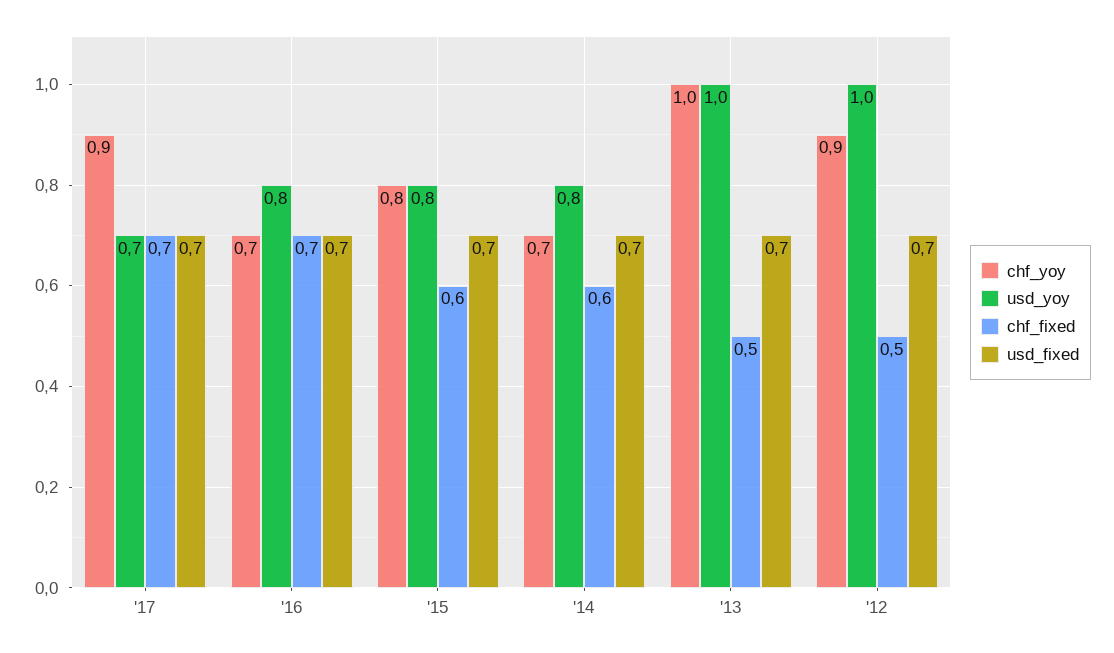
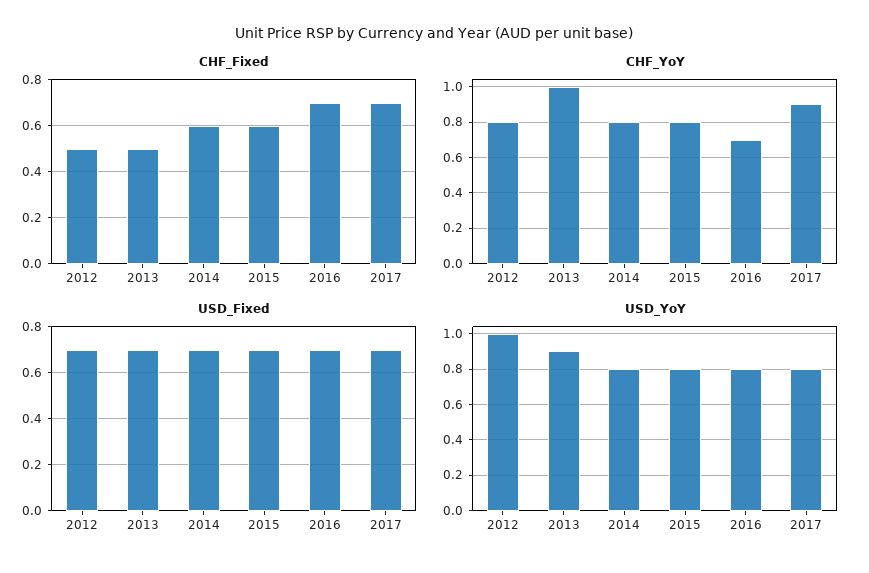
  {
    "chf_yoy": {
      "'17": 0.9,
      "'16": 0.7,
      "'15": 0.8,
-     "'14": 0.7,
+     "'14": 0.8,
      "'13": 1,
-     "'12": 0.9
+     "'12": 0.8
    },
    "usd_yoy": {
-     "'17": 0.7,
+     "'17": 0.8,
      "'16": 0.8,
      "'15": 0.8,
      "'14": 0.8,
-     "'13": 1,
+     "'13": 0.9,
      "'12": 1
    },
    "chf_fixed": {
      "'17": 0.7,
      "'16": 0.7,
      "'15": 0.6,
      "'14": 0.6,
      "'13": 0.5,
      "'12": 0.5
    },
    "usd_fixed": {
      "'17": 0.7,
      "'16": 0.7,
      "'15": 0.7,
      "'14": 0.7,
      "'13": 0.7,
      "'12": 0.7
    }
  }

